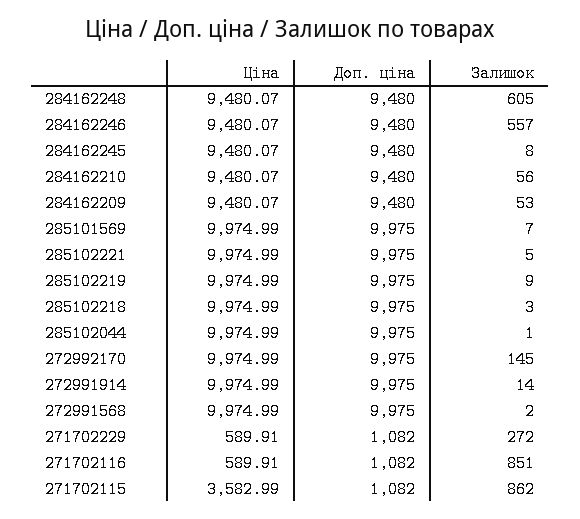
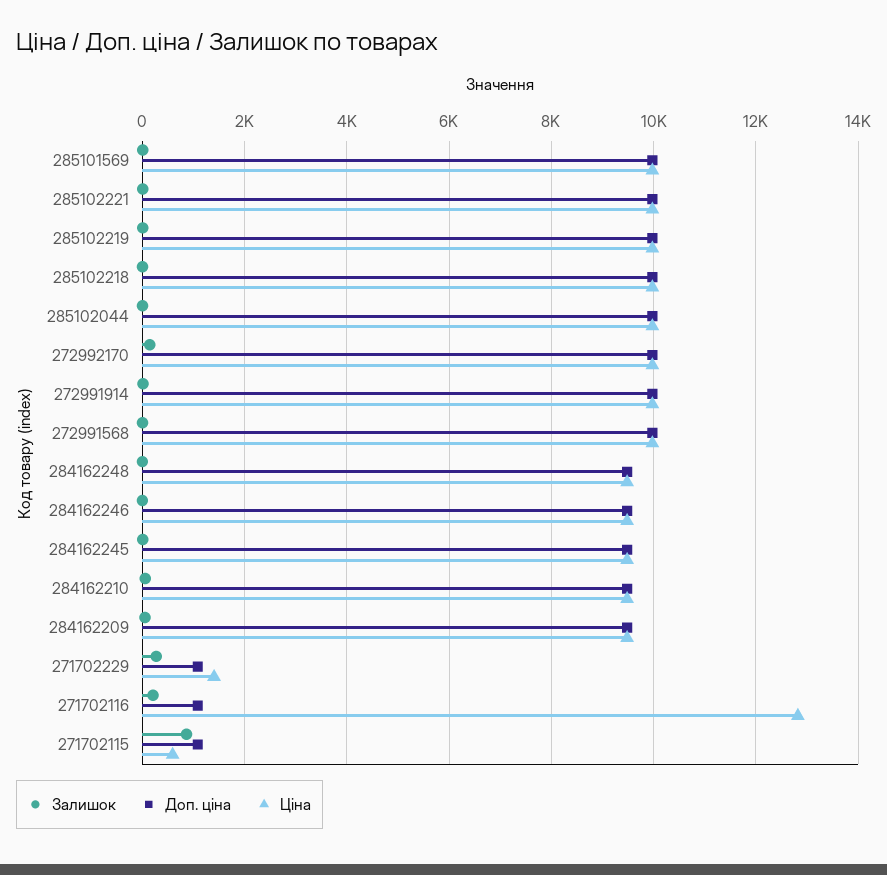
  {
    "Ціна": {
      "284162248": 9480.07,
      "284162246": 9480.07,
      "284162245": 9480.07,
      "284162210": 9480.07,
      "284162209": 9480.07,
      "285101569": 9974.99,
      "285102221": 9974.99,
      "285102219": 9974.99,
      "285102218": 9974.99,
      "285102044": 9974.99,
      "272992170": 9974.99,
      "272991914": 9974.99,
      "272991568": 9974.99,
-     "271702229": 589.91,
+     "271702229": 1400,
-     "271702116": 589.91,
+     "271702116": 12800,
-     "271702115": 3582.99
+     "271702115": 600
    },
    "Доп. ціна": {
      "284162248": 9480,
      "284162246": 9480,
      "284162245": 9480,
      "284162210": 9480,
      "284162209": 9480,
      "285101569": 9975,
      "285102221": 9975,
      "285102219": 9975,
      "285102218": 9975,
      "285102044": 9975,
      "272992170": 9975,
      "272991914": 9975,
      "272991568": 9975,
      "271702229": 1082,
      "271702116": 1082,
      "271702115": 1082
    },
    "Залишок": {
-     "284162248": 605,
+     "284162248": 0,
-     "284162246": 557,
+     "284162246": 0,
      "284162245": 8,
      "284162210": 56,
      "284162209": 53,
      "285101569": 7,
      "285102221": 5,
      "285102219": 9,
      "285102218": 3,
      "285102044": 1,
      "272992170": 145,
      "272991914": 14,
      "272991568": 2,
      "271702229": 272,
-     "271702116": 851,
+     "271702116": 200,
      "271702115": 862
    }
  }

